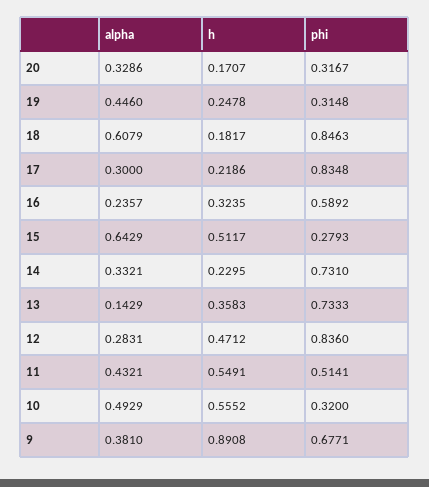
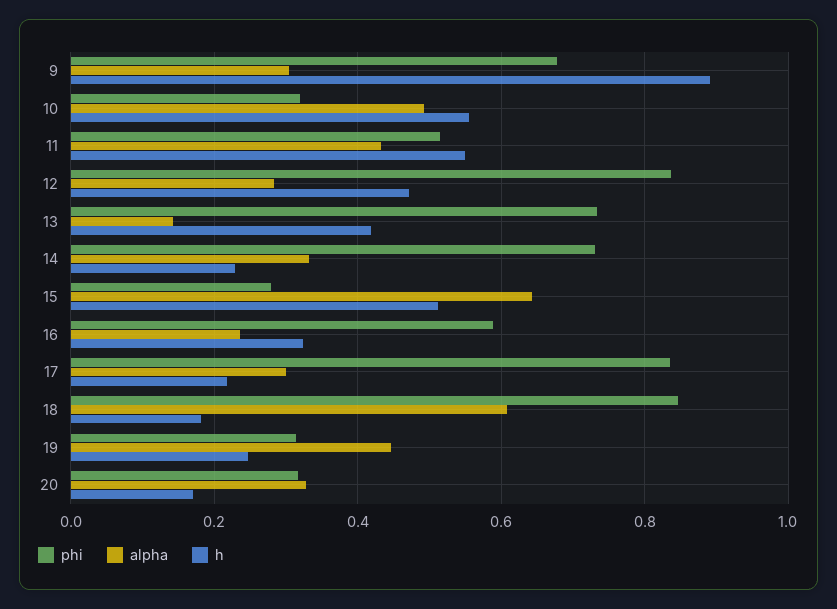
  {
    "alpha": {
      "20": 0.3286,
      "19": 0.446,
      "18": 0.6079,
      "17": 0.3,
      "16": 0.2357,
      "15": 0.6429,
      "14": 0.3321,
      "13": 0.1429,
      "12": 0.2831,
      "11": 0.4321,
      "10": 0.4929,
-     "9": 0.381
+     "9": 0.3
    },
    "h": {
      "20": 0.1707,
      "19": 0.2478,
      "18": 0.1817,
      "17": 0.2186,
      "16": 0.3235,
      "15": 0.5117,
      "14": 0.2295,
-     "13": 0.3583,
+     "13": 0.42,
      "12": 0.4712,
      "11": 0.5491,
      "10": 0.5552,
      "9": 0.8908
    },
    "phi": {
      "20": 0.3167,
      "19": 0.3148,
      "18": 0.8463,
      "17": 0.8348,
      "16": 0.5892,
      "15": 0.2793,
      "14": 0.731,
      "13": 0.7333,
      "12": 0.836,
      "11": 0.5141,
      "10": 0.32,
      "9": 0.6771
    }
  }

